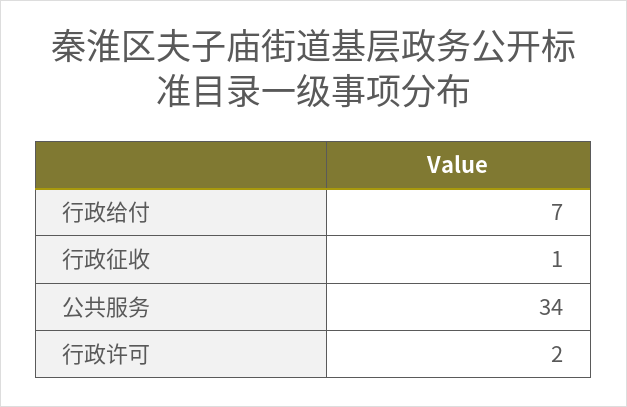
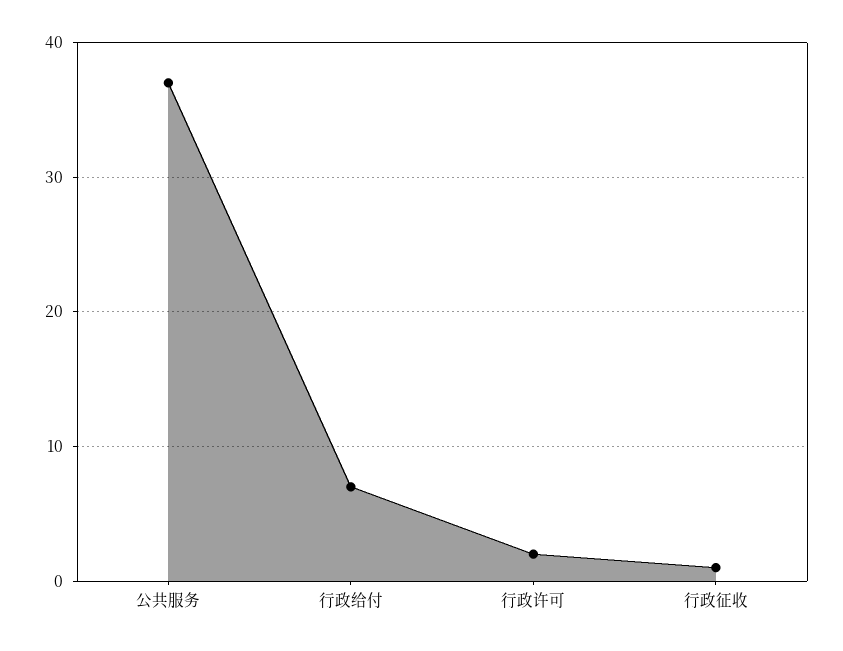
  {
    "行政给付": 7,
    "行政征收": 1,
-   "公共服务": 34,
+   "公共服务": 37,
    "行政许可": 2
  }

